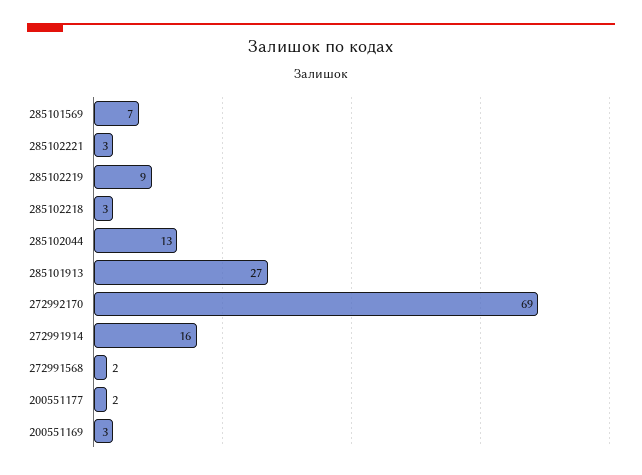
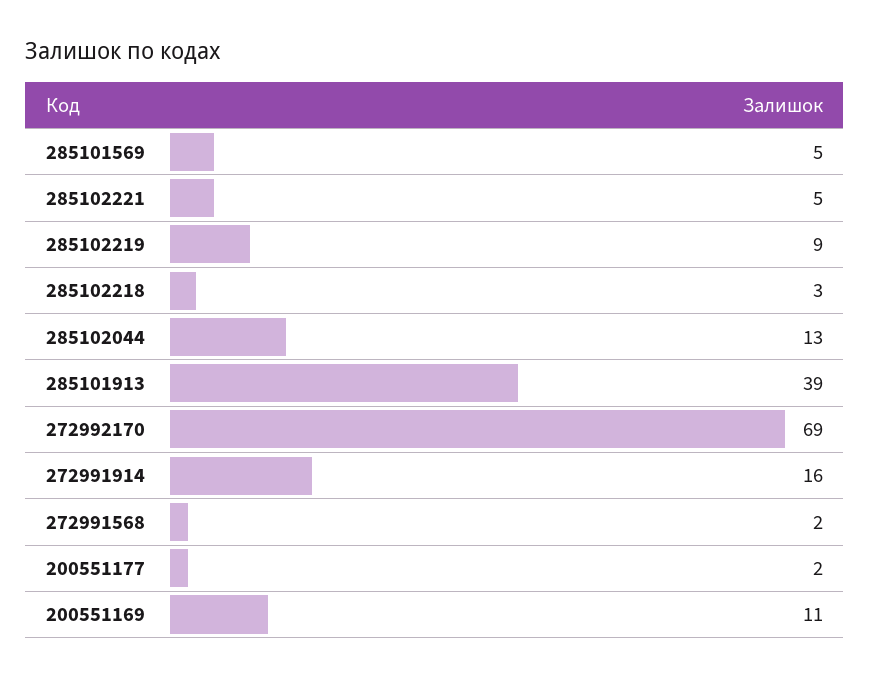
  {
-   "285101569": 7,
+   "285101569": 5,
-   "285102221": 3,
+   "285102221": 5,
    "285102219": 9,
    "285102218": 3,
    "285102044": 13,
-   "285101913": 27,
+   "285101913": 39,
    "272992170": 69,
    "272991914": 16,
    "272991568": 2,
    "200551177": 2,
-   "200551169": 3
+   "200551169": 11
  }

